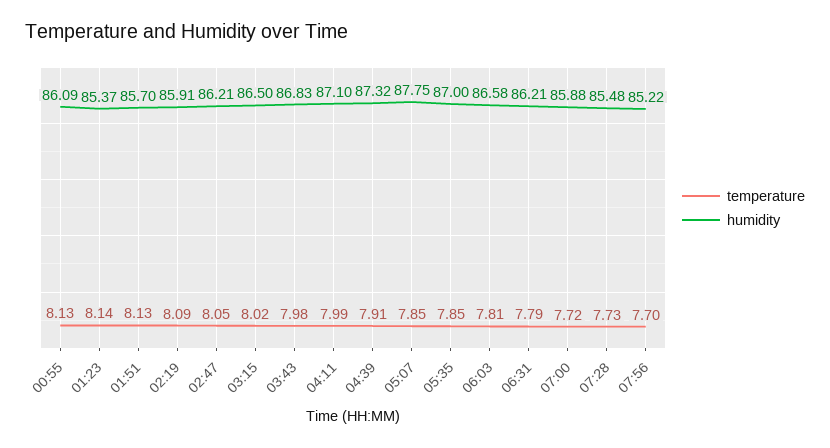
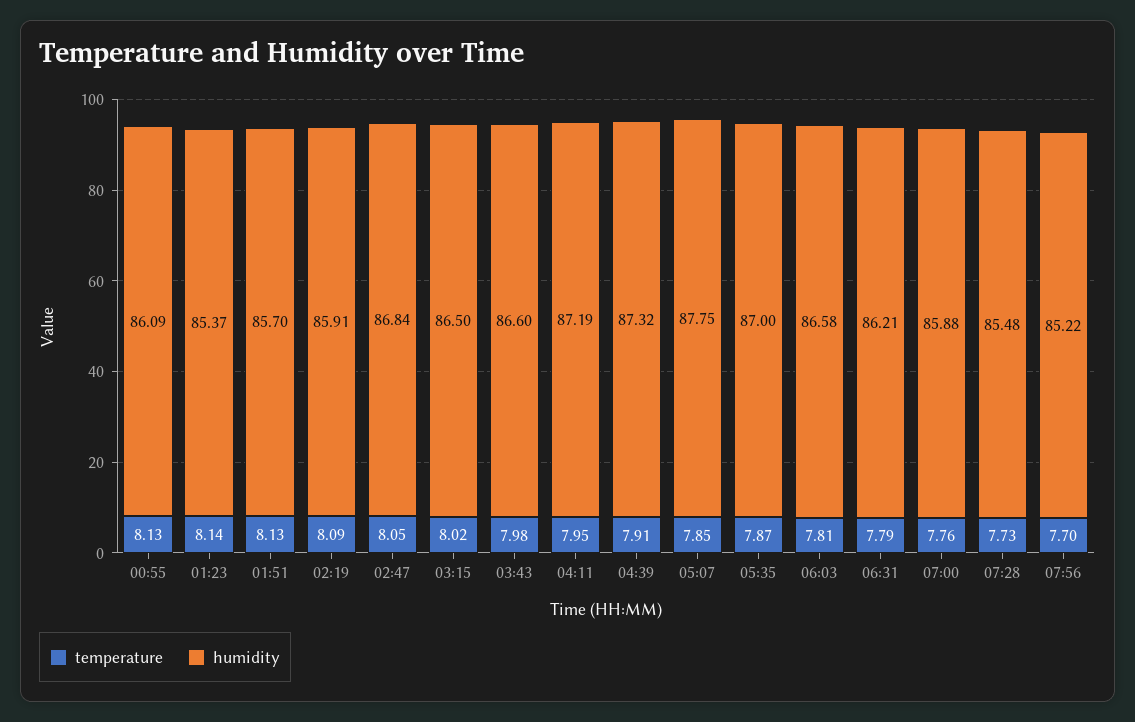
  {
    "temperature": {
      "00:55": 8.13,
      "01:23": 8.14,
      "01:51": 8.13,
      "02:19": 8.09,
      "02:47": 8.05,
      "03:15": 8.02,
      "03:43": 7.98,
-     "04:11": 7.99,
+     "04:11": 7.95,
      "04:39": 7.91,
      "05:07": 7.85,
-     "05:35": 7.85,
+     "05:35": 7.87,
      "06:03": 7.81,
      "06:31": 7.79,
-     "07:00": 7.72,
+     "07:00": 7.76,
      "07:28": 7.73,
      "07:56": 7.7
    },
    "humidity": {
      "00:55": 86.09,
      "01:23": 85.37,
      "01:51": 85.7,
      "02:19": 85.91,
-     "02:47": 86.21,
+     "02:47": 86.84,
      "03:15": 86.5,
-     "03:43": 86.83,
+     "03:43": 86.6,
-     "04:11": 87.1,
+     "04:11": 87.19,
      "04:39": 87.32,
      "05:07": 87.75,
      "05:35": 87,
      "06:03": 86.58,
      "06:31": 86.21,
      "07:00": 85.88,
      "07:28": 85.48,
      "07:56": 85.22
    }
  }

